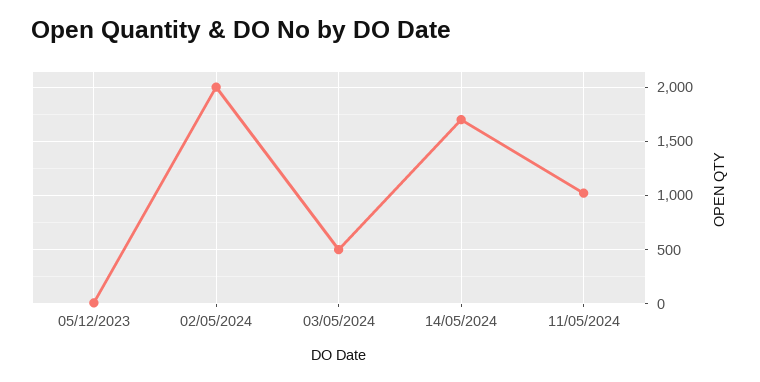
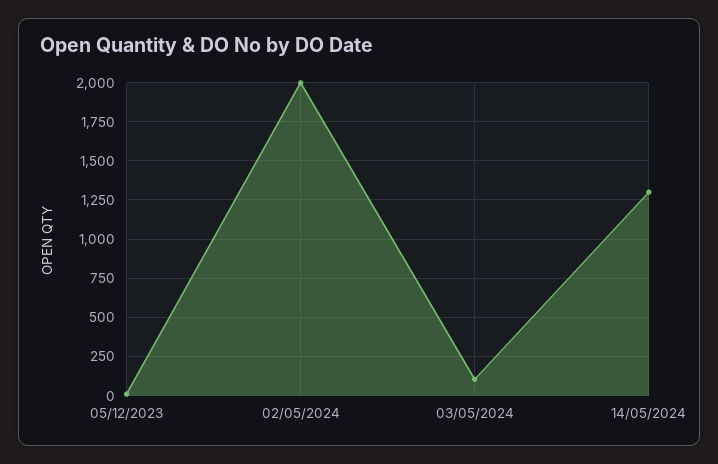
  {
    "05/12/2023": 0,
    "02/05/2024": 2000,
-   "03/05/2024": 500,
+   "03/05/2024": 100,
-   "14/05/2024": 1700,
+   "14/05/2024": 1300
-   "11/05/2024": 1000
  }

